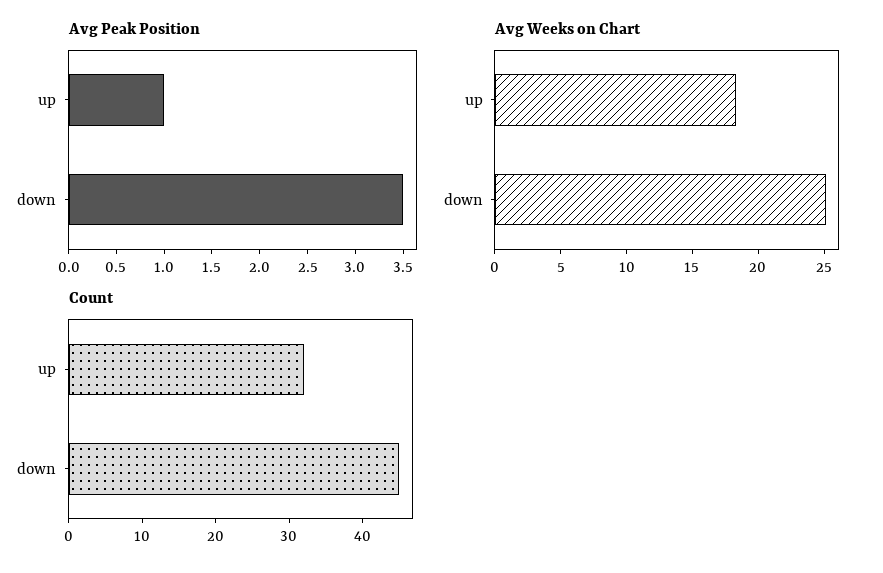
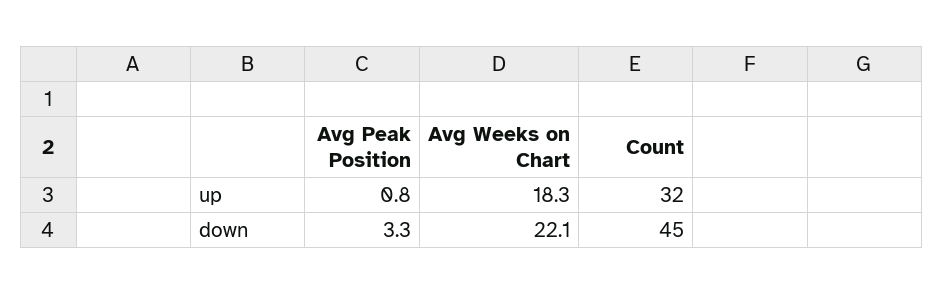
  {
    "Avg Peak Position": {
-     "up": 1,
+     "up": 0.8,
-     "down": 3.5
+     "down": 3.3
    },
    "Avg Weeks on Chart": {
      "up": 18.3,
-     "down": 25
+     "down": 22.1
    },
    "Count": {
      "up": 32,
      "down": 45
    }
  }

